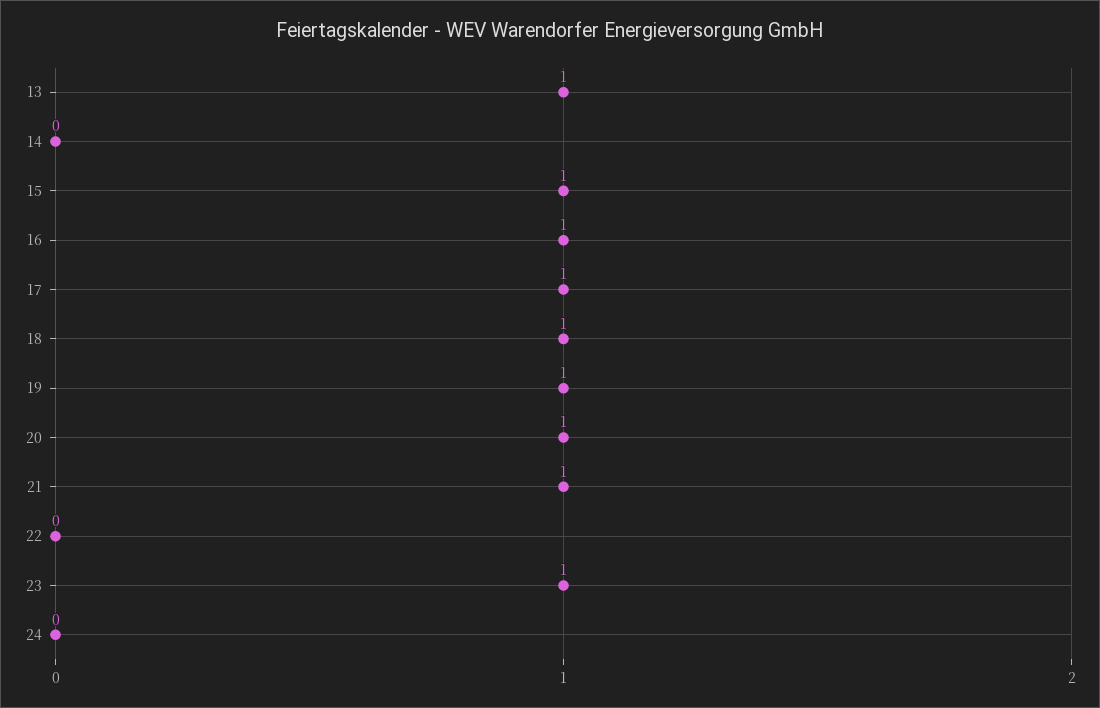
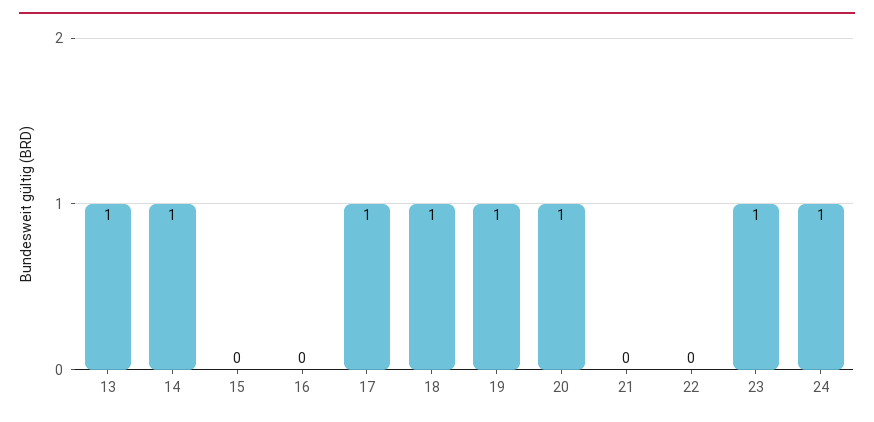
  {
    "13": 1,
-   "14": 0,
+   "14": 1,
-   "15": 1,
+   "15": 0,
-   "16": 1,
+   "16": 0,
    "17": 1,
    "18": 1,
    "19": 1,
    "20": 1,
-   "21": 1,
+   "21": 0,
    "22": 0,
    "23": 1,
-   "24": 0
+   "24": 1
  }

